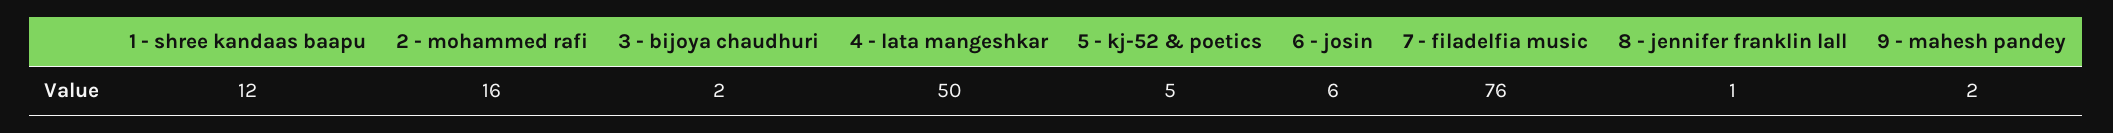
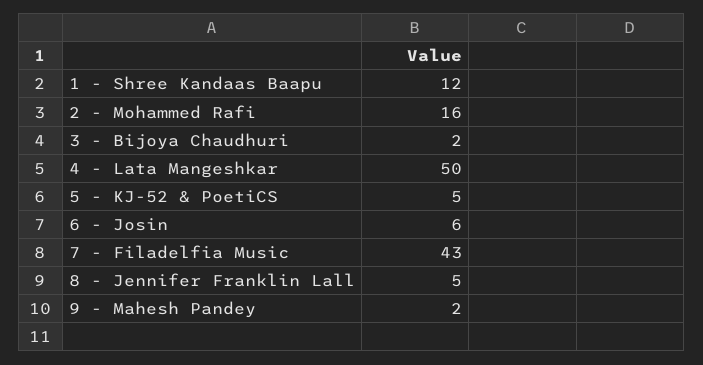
  {
    "1 - shree kandaas baapu": 12,
    "2 - mohammed rafi": 16,
    "3 - bijoya chaudhuri": 2,
    "4 - lata mangeshkar": 50,
    "5 - kj-52 & poetics": 5,
    "6 - josin": 6,
-   "7 - filadelfia music": 76,
+   "7 - filadelfia music": 43,
-   "8 - jennifer franklin lall": 1,
+   "8 - jennifer franklin lall": 5,
    "9 - mahesh pandey": 2
  }

